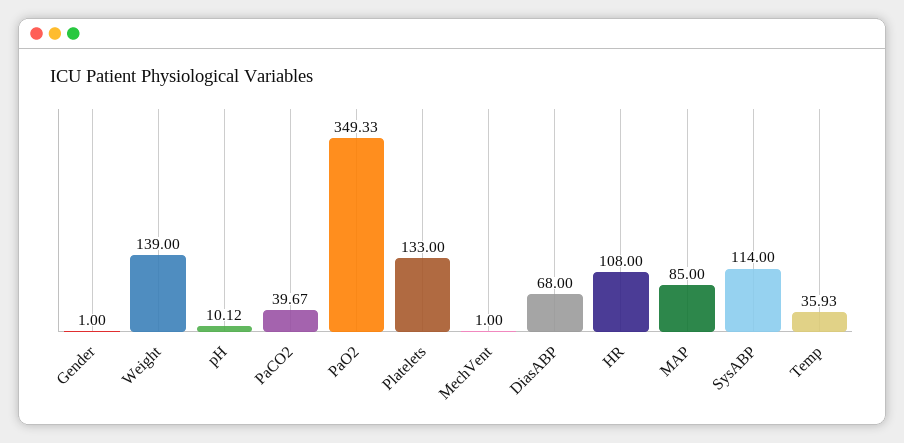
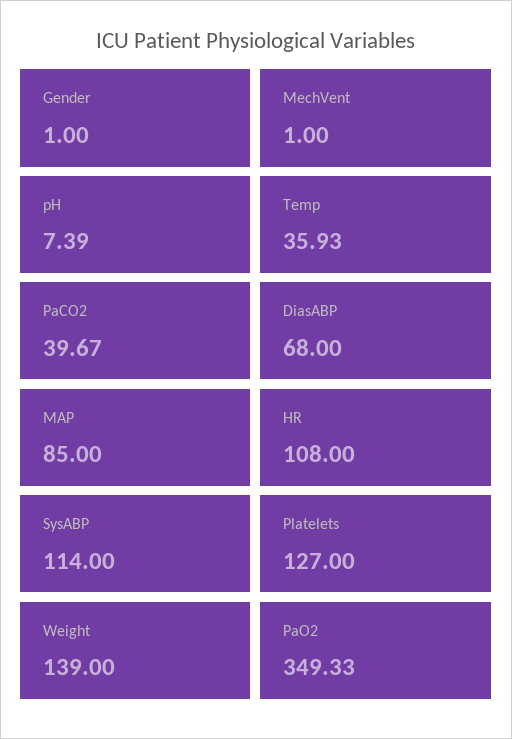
  {
    "Gender": 1,
    "Weight": 139,
-   "pH": 10.12,
+   "pH": 7.39,
    "PaCO2": 39.67,
    "PaO2": 349.33,
-   "Platelets": 133,
+   "Platelets": 127,
    "MechVent": 1,
    "DiasABP": 68,
    "HR": 108,
    "MAP": 85,
    "SysABP": 114,
    "Temp": 35.93
  }

